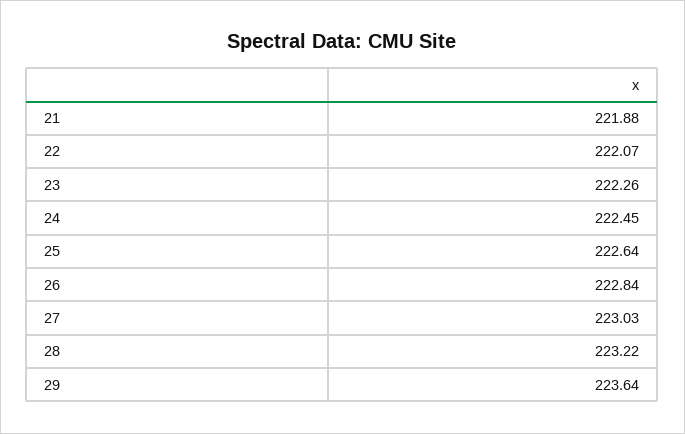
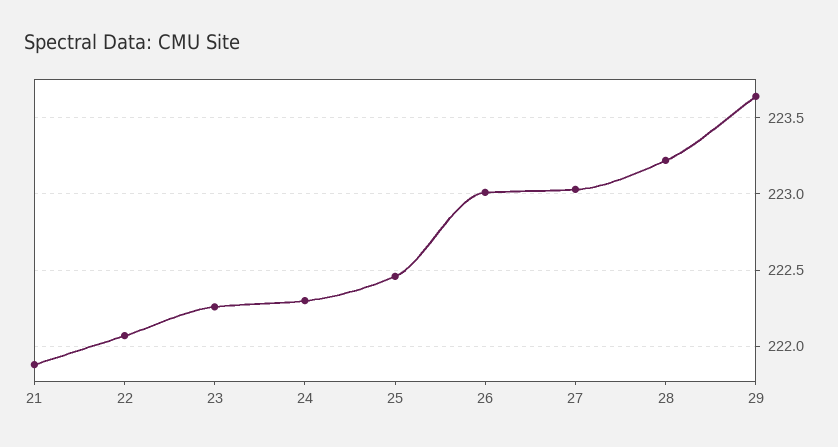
  {
    "21": 221.88,
    "22": 222.07,
    "23": 222.26,
-   "24": 222.45,
+   "24": 222.3,
-   "25": 222.64,
+   "25": 222.45,
-   "26": 222.84,
+   "26": 223,
    "27": 223.03,
    "28": 223.22,
    "29": 223.64
  }

